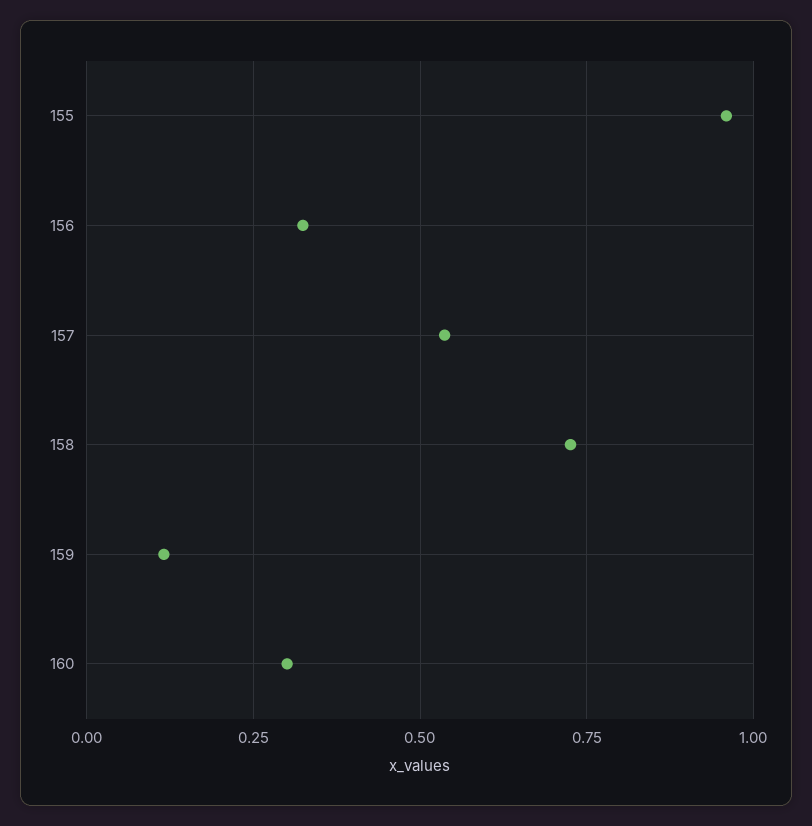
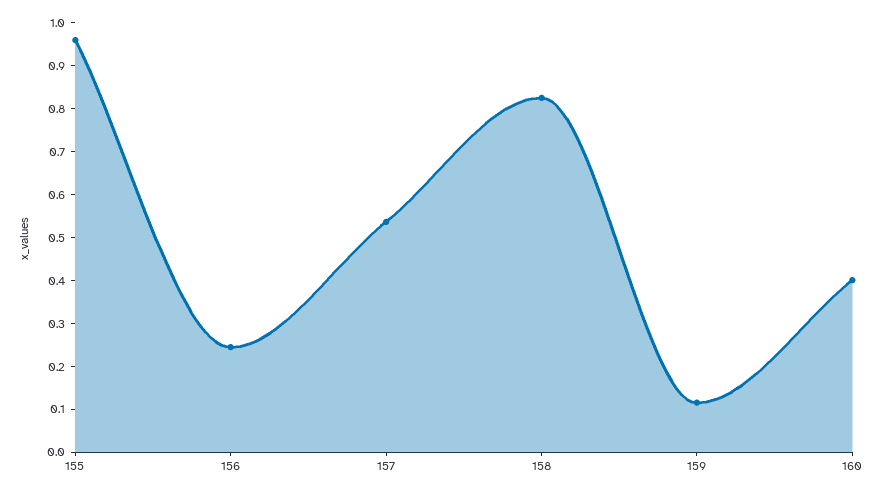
  {
    "155": 0.96,
-   "156": 0.325,
+   "156": 0.24,
    "157": 0.54,
-   "158": 0.725,
+   "158": 0.82,
    "159": 0.12,
-   "160": 0.3
+   "160": 0.4
  }

